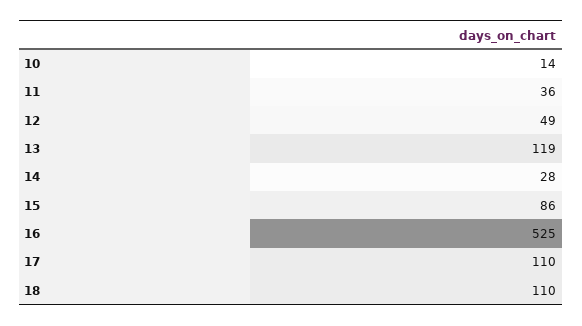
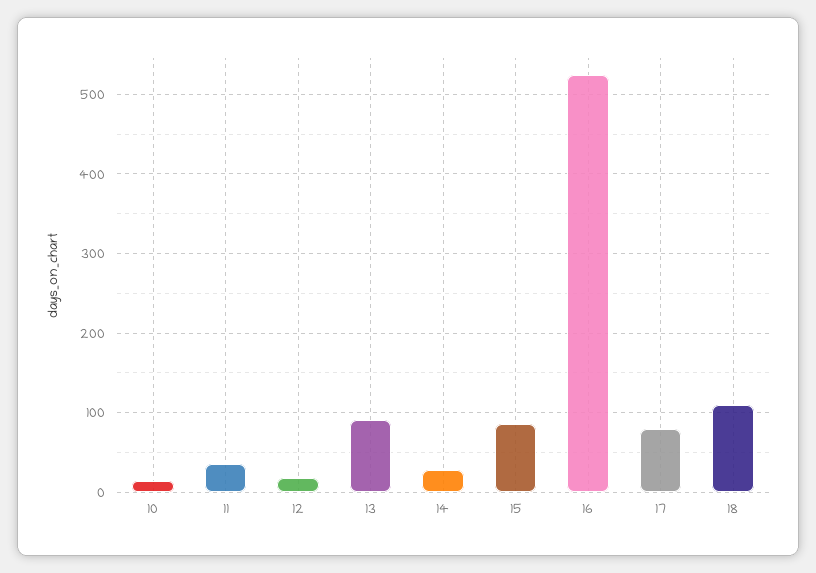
  {
    "10": 14,
    "11": 36,
-   "12": 49,
+   "12": 20,
-   "13": 119,
+   "13": 90,
    "14": 28,
    "15": 86,
    "16": 525,
-   "17": 110,
+   "17": 80,
    "18": 110
  }

